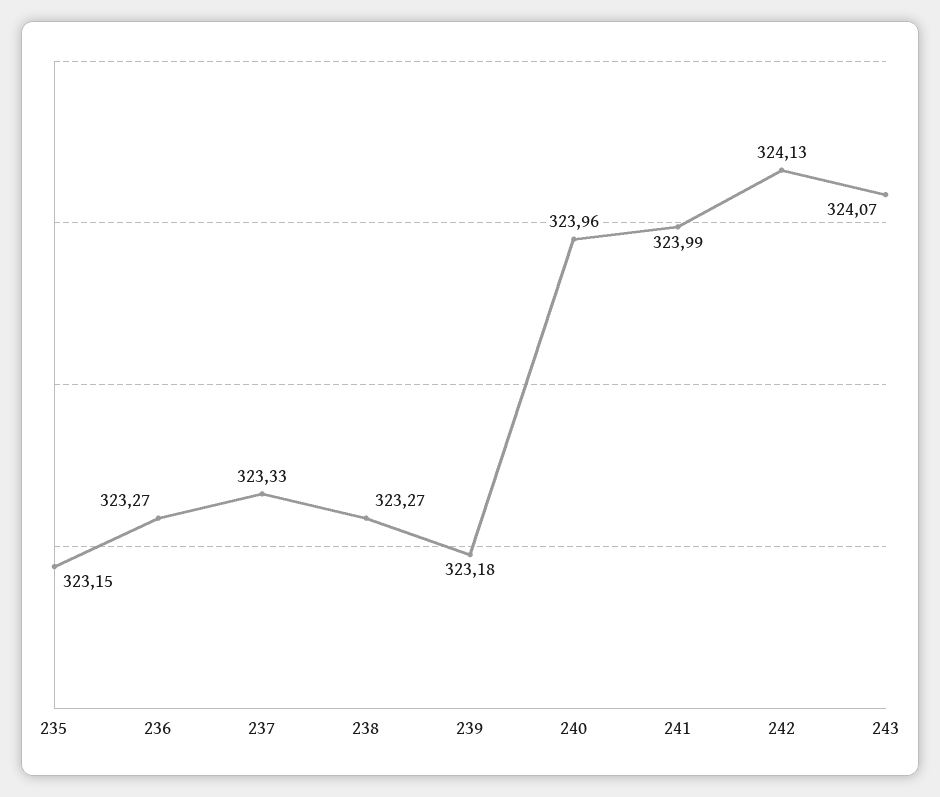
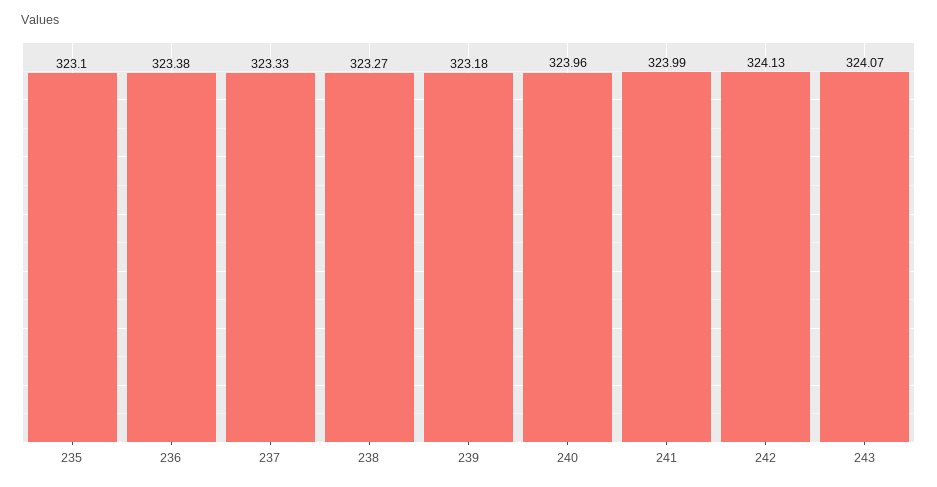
  {
-   "235": 323.15,
+   "235": 323.1,
-   "236": 323.27,
+   "236": 323.38,
    "237": 323.33,
    "238": 323.27,
    "239": 323.18,
    "240": 323.96,
    "241": 323.99,
    "242": 324.13,
    "243": 324.07
  }

